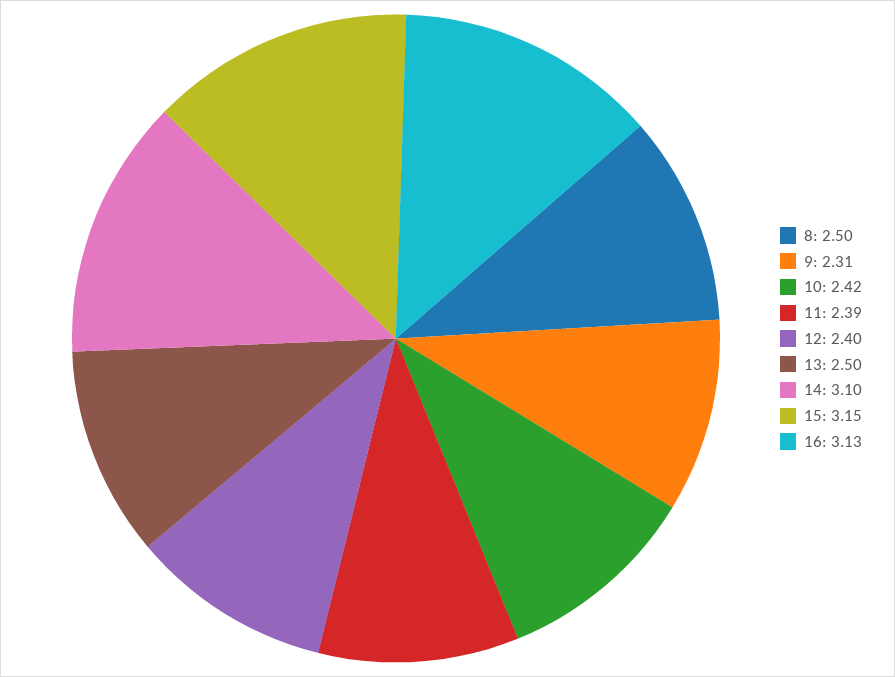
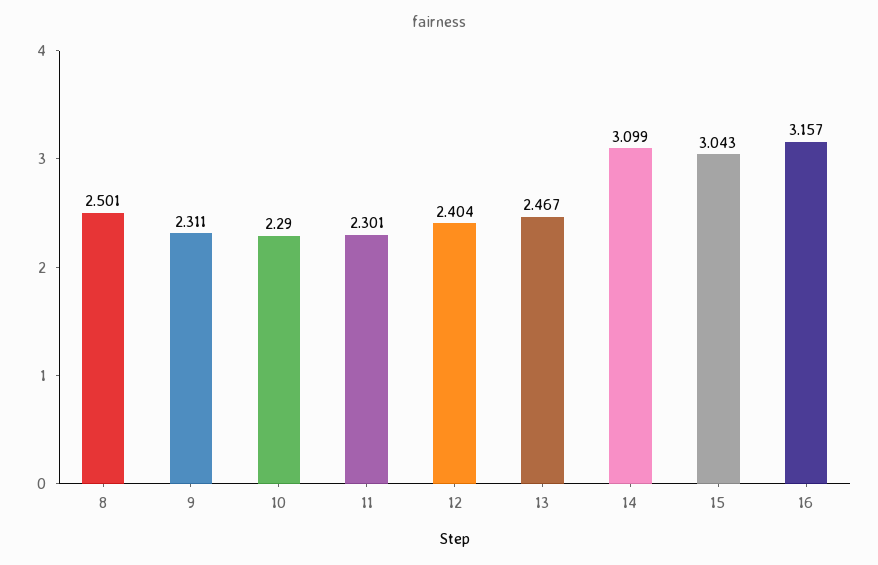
  {
    "8": 2.501,
    "9": 2.311,
-   "10": 2.42,
+   "10": 2.29,
-   "11": 2.39,
+   "11": 2.301,
    "12": 2.404,
-   "13": 2.5,
+   "13": 2.467,
    "14": 3.099,
-   "15": 3.15,
+   "15": 3.043,
-   "16": 3.13
+   "16": 3.157
  }

